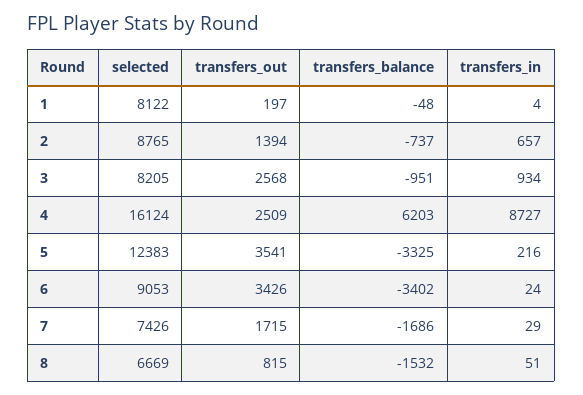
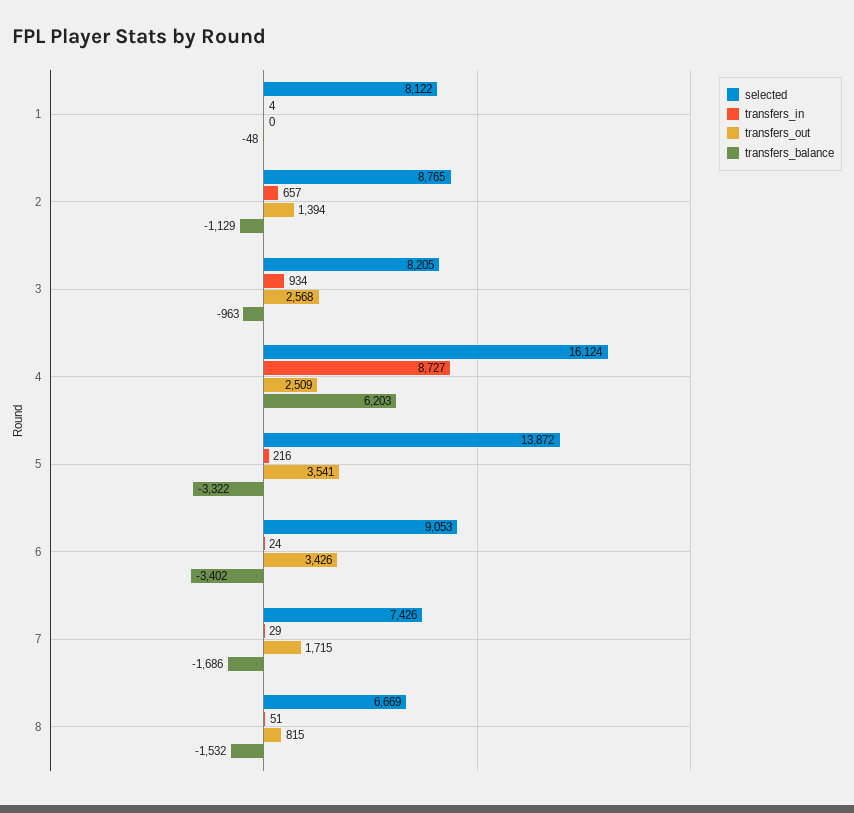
  {
    "selected": {
      "1": 8122,
      "2": 8765,
      "3": 8205,
      "4": 16124,
-     "5": 12383,
+     "5": 13872,
      "6": 9053,
      "7": 7426,
      "8": 6669
    },
    "transfers_out": {
-     "1": 197,
+     "1": 0,
      "2": 1394,
      "3": 2568,
      "4": 2509,
      "5": 3541,
      "6": 3426,
      "7": 1715,
      "8": 815
    },
    "transfers_balance": {
      "1": -48,
-     "2": -737,
+     "2": -1129,
-     "3": -951,
+     "3": -963,
      "4": 6203,
-     "5": -3325,
+     "5": -3322,
      "6": -3402,
      "7": -1686,
      "8": -1532
    },
    "transfers_in": {
      "1": 4,
      "2": 657,
      "3": 934,
      "4": 8727,
      "5": 216,
      "6": 24,
      "7": 29,
      "8": 51
    }
  }

